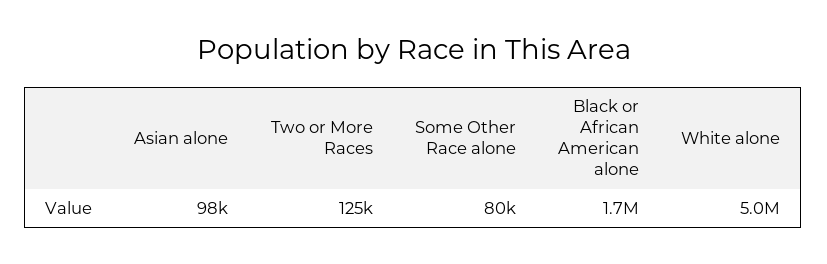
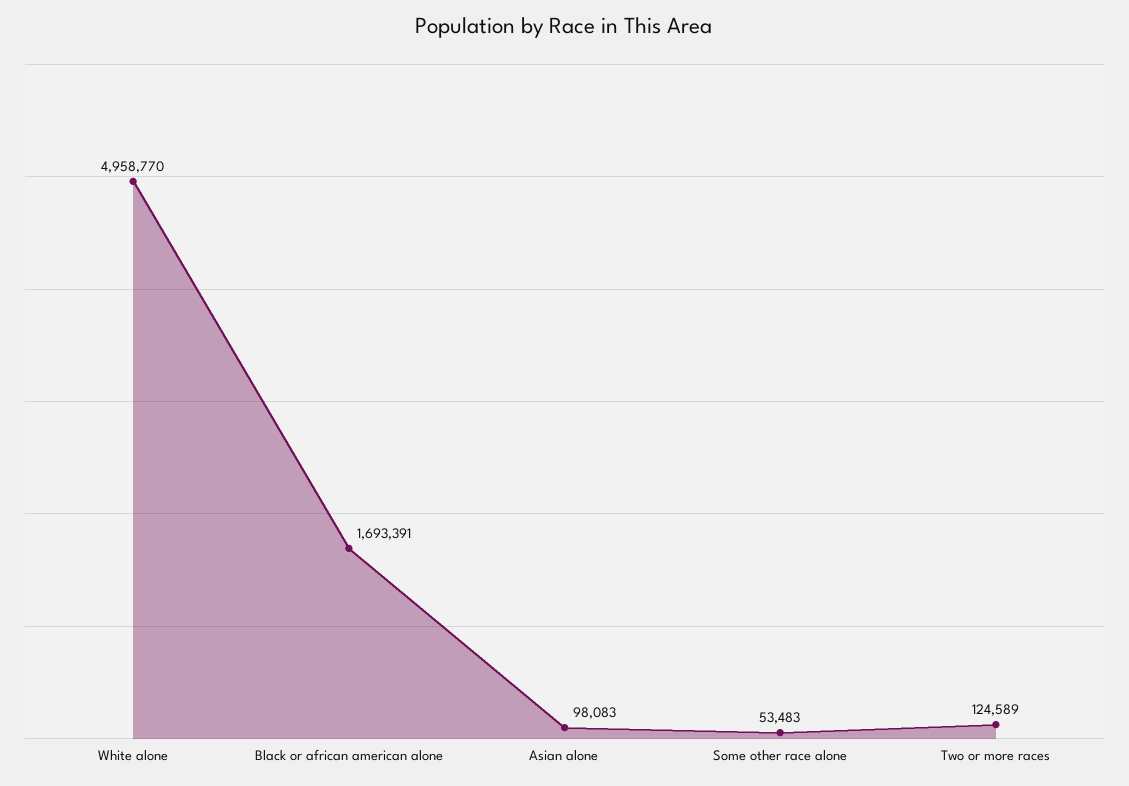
  {
    "Asian alone": 98083,
    "Two or More Races": 124589,
-   "Some Other Race alone": 80000,
+   "Some Other Race alone": 53483,
    "Black or African American alone": 1693391,
    "White alone": 4958770
  }

